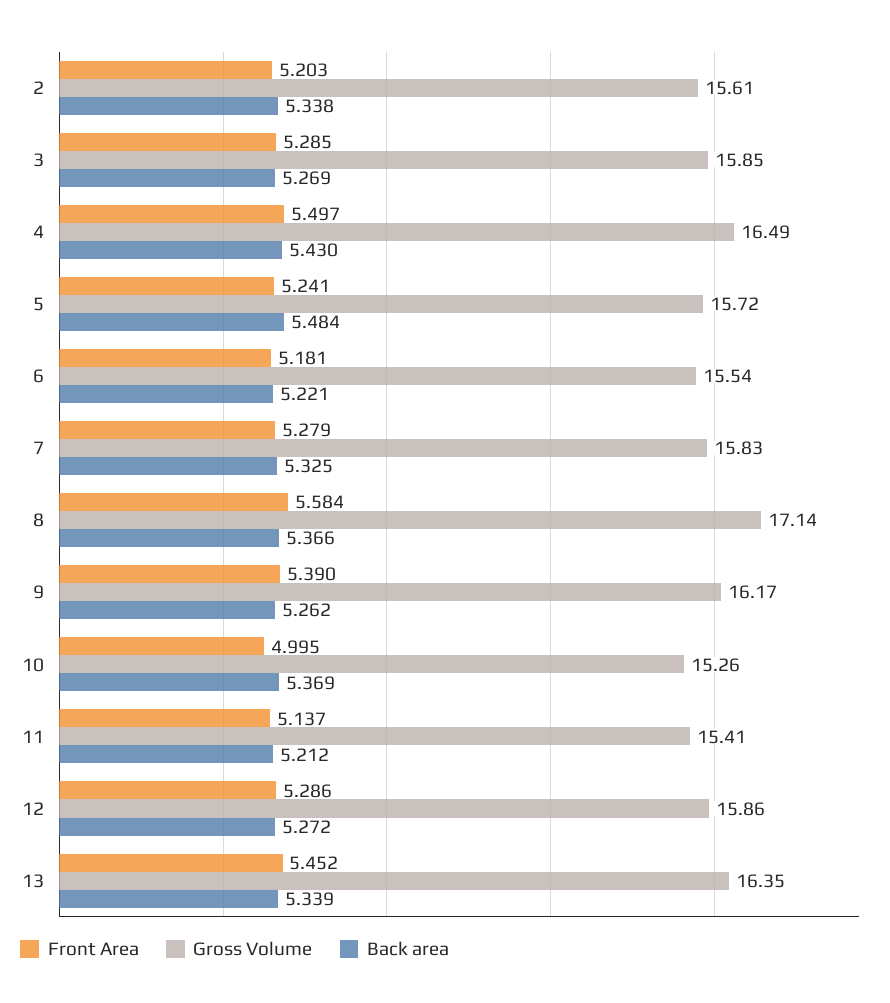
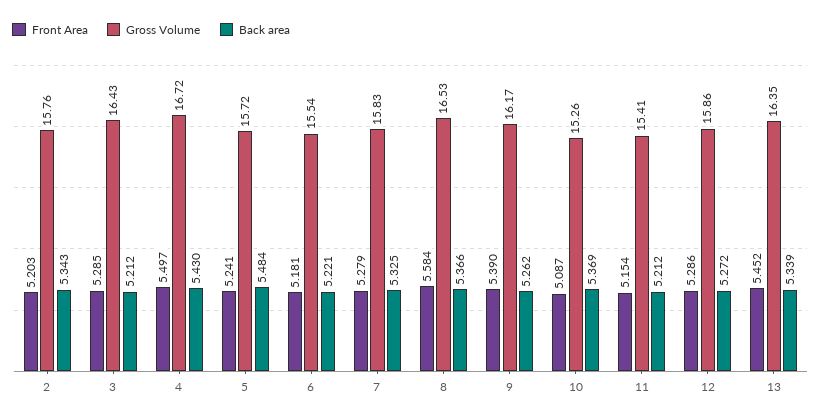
  {
    "Front Area": {
      "2": 5.203,
      "3": 5.285,
      "4": 5.497,
      "5": 5.241,
      "6": 5.181,
      "7": 5.279,
      "8": 5.584,
      "9": 5.39,
-     "10": 4.995,
+     "10": 5.087,
-     "11": 5.137,
+     "11": 5.154,
      "12": 5.286,
      "13": 5.452
    },
    "Gross Volume": {
-     "2": 15.61,
+     "2": 15.76,
-     "3": 15.85,
+     "3": 16.43,
-     "4": 16.49,
+     "4": 16.72,
      "5": 15.72,
      "6": 15.54,
      "7": 15.83,
-     "8": 17.14,
+     "8": 16.53,
      "9": 16.17,
      "10": 15.26,
      "11": 15.41,
      "12": 15.86,
      "13": 16.35
    },
    "Back area": {
-     "2": 5.338,
+     "2": 5.343,
-     "3": 5.269,
+     "3": 5.212,
      "4": 5.43,
      "5": 5.484,
      "6": 5.221,
      "7": 5.325,
      "8": 5.366,
      "9": 5.262,
      "10": 5.369,
      "11": 5.212,
      "12": 5.272,
      "13": 5.339
    }
  }

